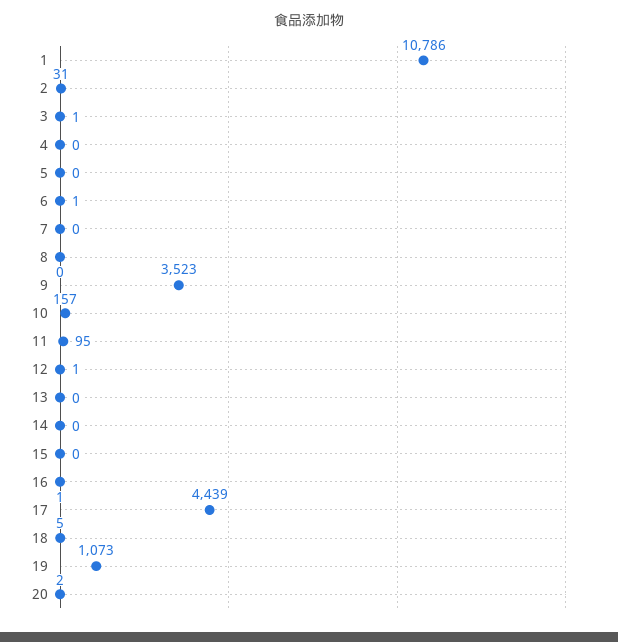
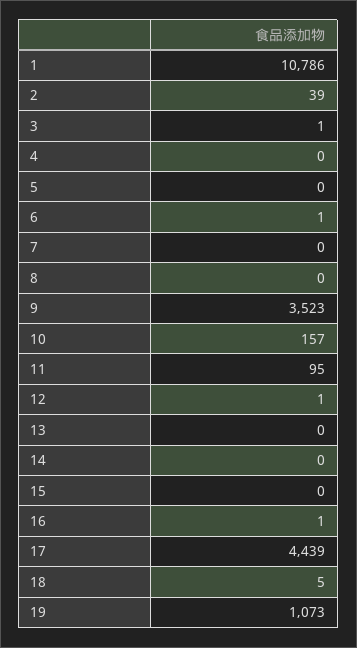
  {
    "1": 10786,
-   "2": 31,
+   "2": 39,
    "3": 1,
    "4": 0,
    "5": 0,
    "6": 1,
    "7": 0,
    "8": 0,
    "9": 3523,
    "10": 157,
    "11": 95,
    "12": 1,
    "13": 0,
    "14": 0,
    "15": 0,
    "16": 1,
    "17": 4439,
    "18": 5,
-   "19": 1073,
+   "19": 1073
-   "20": 2
  }

